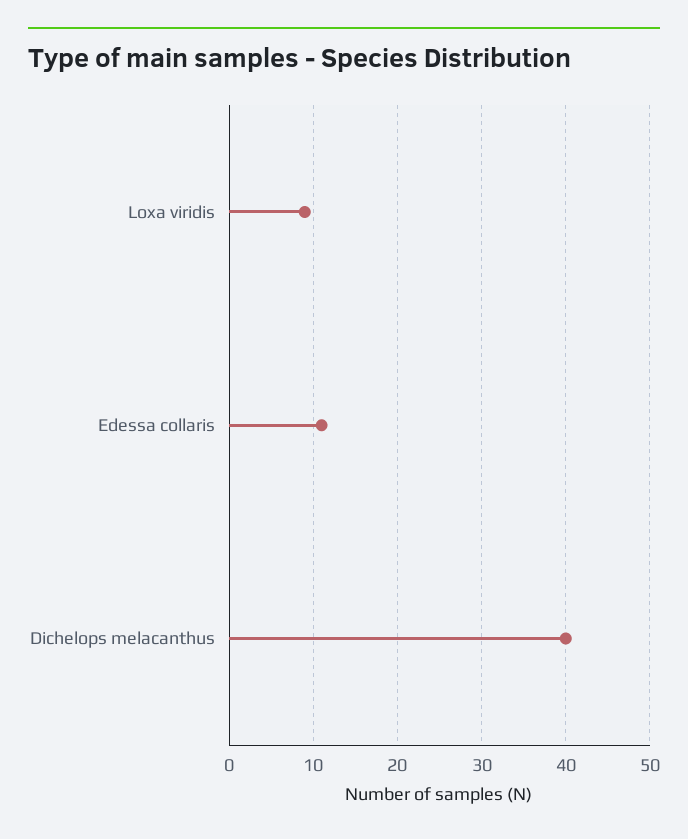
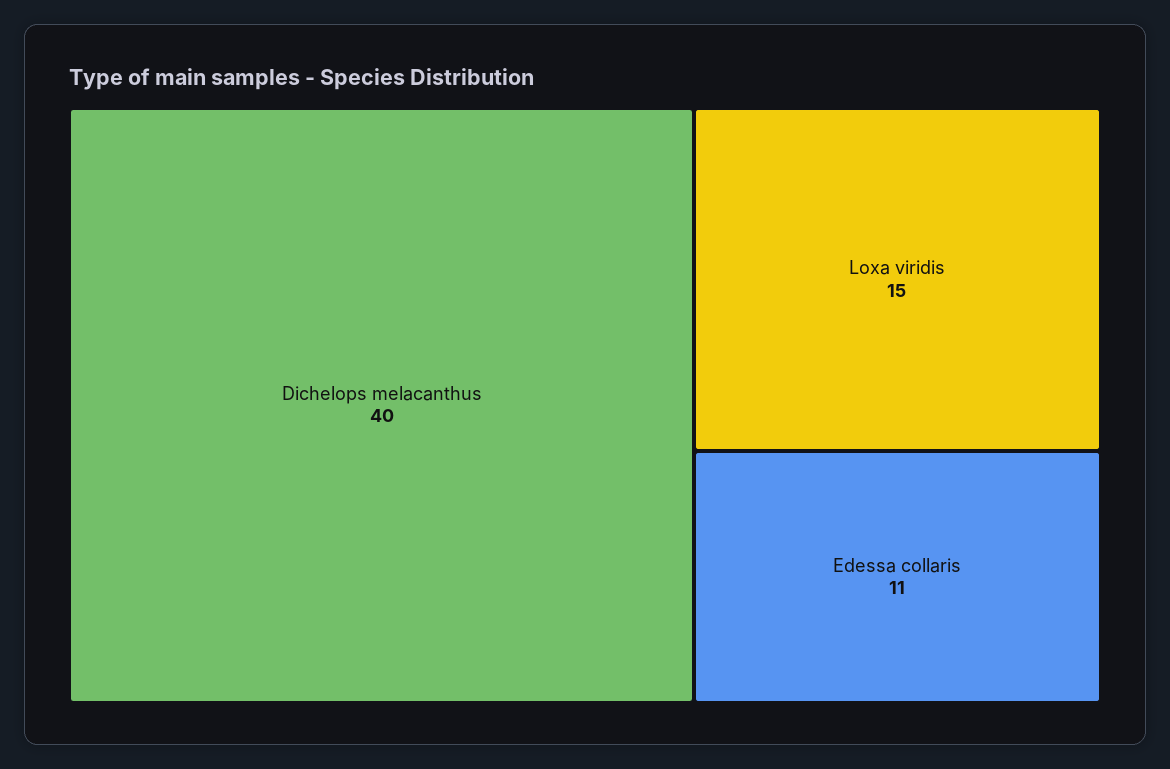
  {
-   "Loxa viridis": 9,
+   "Loxa viridis": 15,
    "Edessa collaris": 11,
    "Dichelops melacanthus": 40
  }

